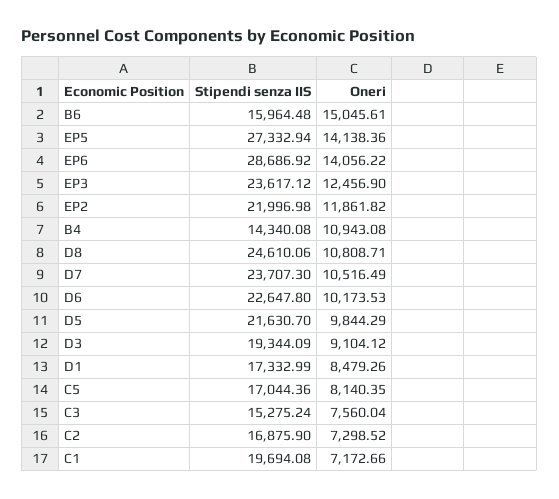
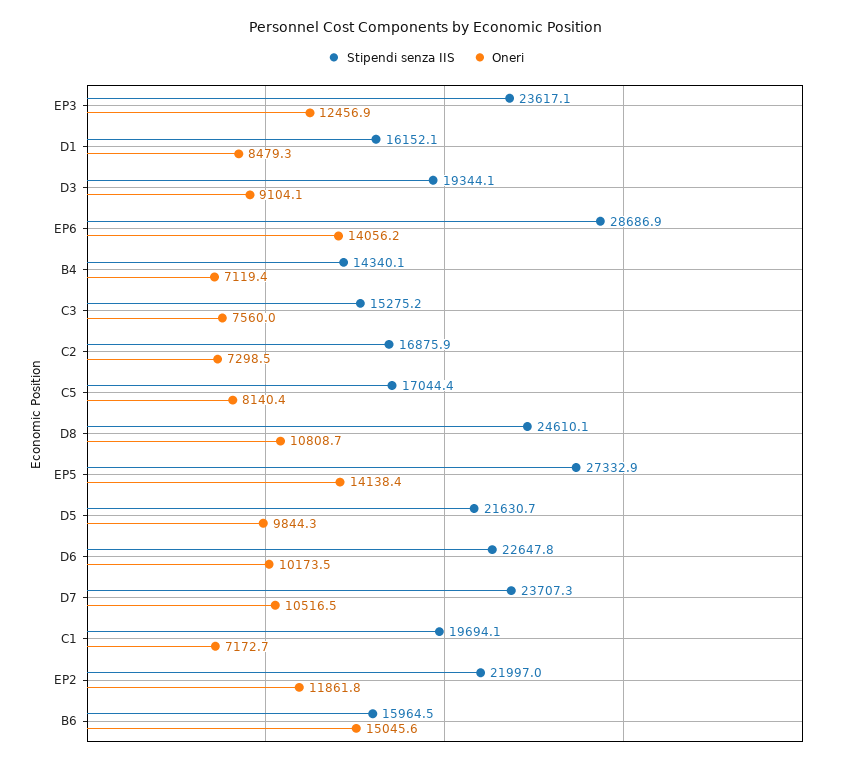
  {
    "Stipendi senza IIS": {
      "B6": 15964.48,
      "EP5": 27332.94,
      "EP6": 28686.92,
      "EP3": 23617.12,
      "EP2": 21996.98,
      "B4": 14340.08,
      "D8": 24610.06,
      "D7": 23707.3,
      "D6": 22647.8,
      "D5": 21630.7,
      "D3": 19344.09,
-     "D1": 17332.99,
+     "D1": 16152.1,
      "C5": 17044.36,
      "C3": 15275.24,
      "C2": 16875.9,
      "C1": 19694.08
    },
    "Oneri": {
      "B6": 15045.61,
      "EP5": 14138.36,
      "EP6": 14056.22,
      "EP3": 12456.9,
      "EP2": 11861.82,
-     "B4": 10943.08,
+     "B4": 7119.4,
      "D8": 10808.71,
      "D7": 10516.49,
      "D6": 10173.53,
      "D5": 9844.29,
      "D3": 9104.12,
      "D1": 8479.26,
      "C5": 8140.35,
      "C3": 7560.04,
      "C2": 7298.52,
      "C1": 7172.66
    }
  }

